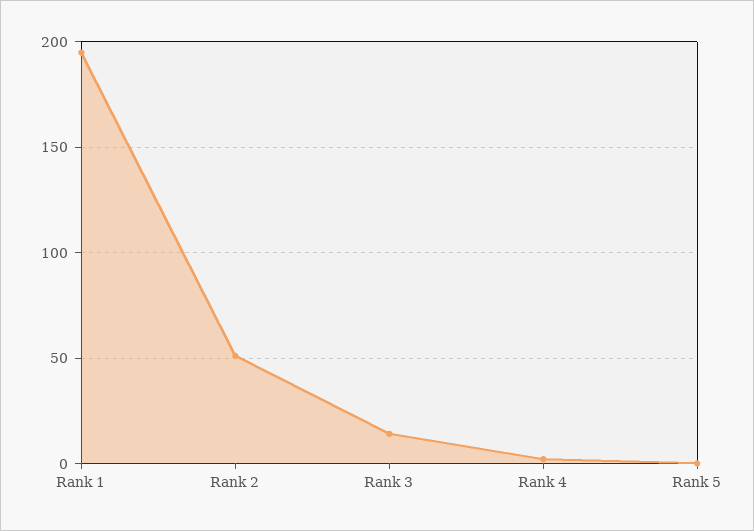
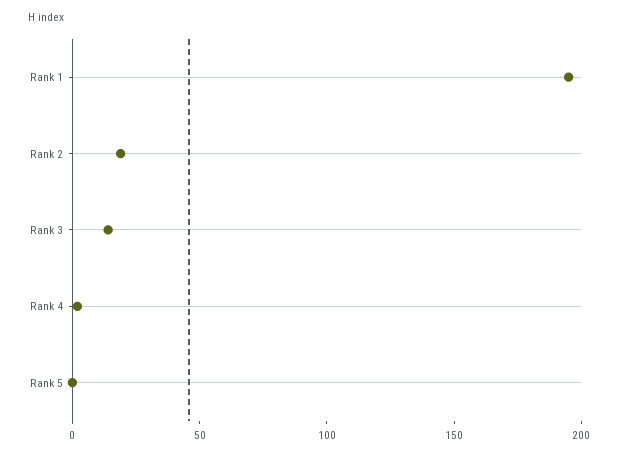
  {
    "Rank 1": 195,
-   "Rank 2": 50,
+   "Rank 2": 20,
    "Rank 3": 15,
    "Rank 4": 0,
    "Rank 5": 0
  }

